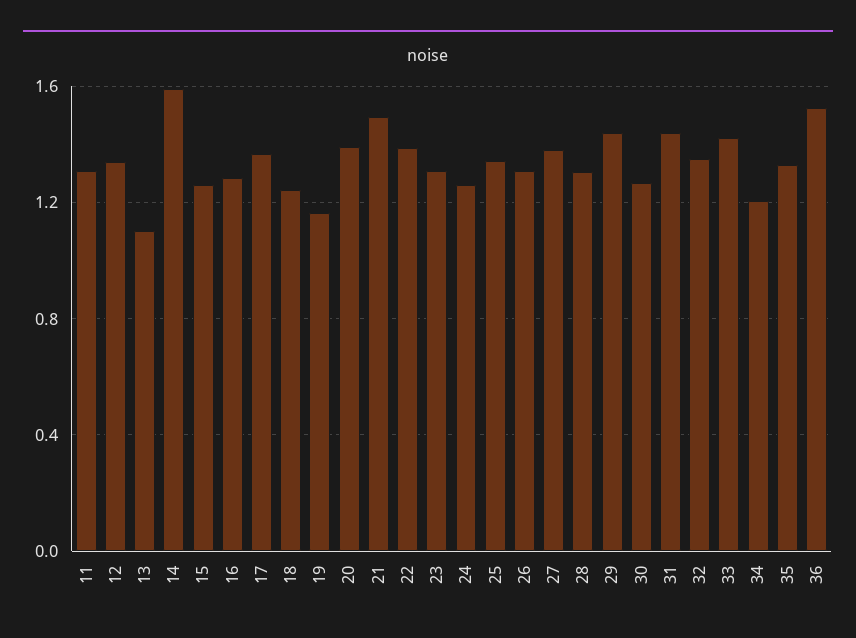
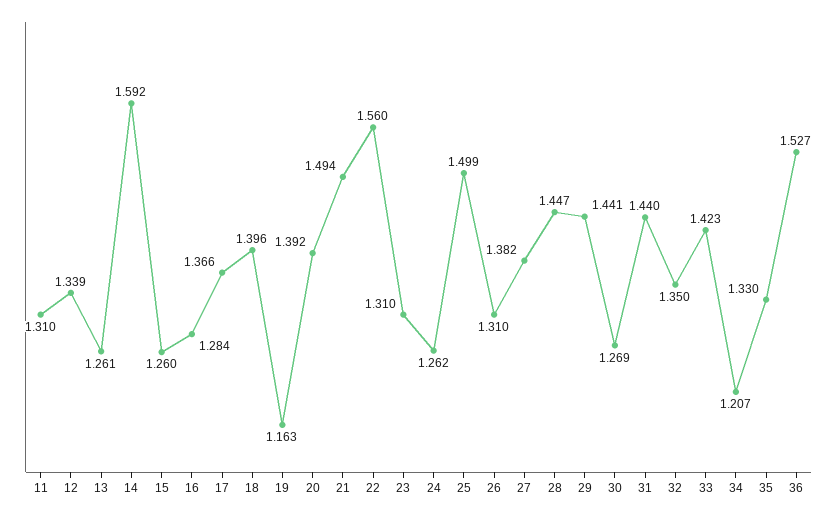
  {
    "11": 1.31,
    "12": 1.339,
-   "13": 1.1,
+   "13": 1.261,
    "14": 1.592,
    "15": 1.26,
    "16": 1.284,
    "17": 1.366,
-   "18": 1.25,
+   "18": 1.396,
    "19": 1.163,
    "20": 1.392,
    "21": 1.494,
-   "22": 1.4,
+   "22": 1.56,
    "23": 1.31,
    "24": 1.262,
-   "25": 1.35,
+   "25": 1.499,
    "26": 1.31,
    "27": 1.382,
-   "28": 1.3,
+   "28": 1.447,
    "29": 1.441,
    "30": 1.269,
    "31": 1.44,
    "32": 1.35,
    "33": 1.423,
    "34": 1.207,
    "35": 1.33,
    "36": 1.527
  }

